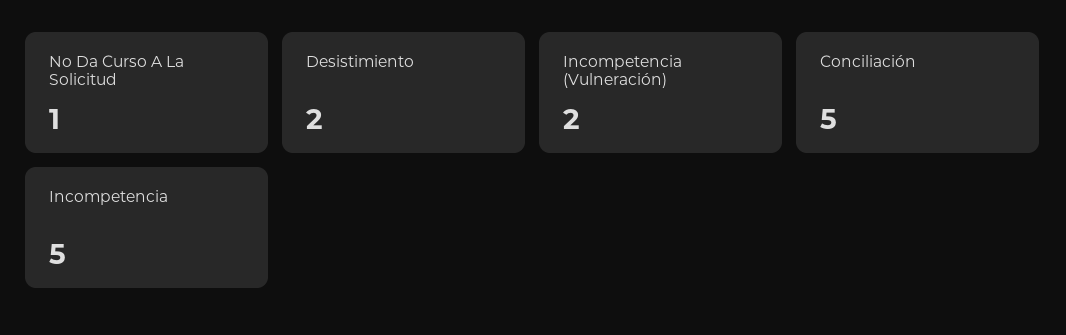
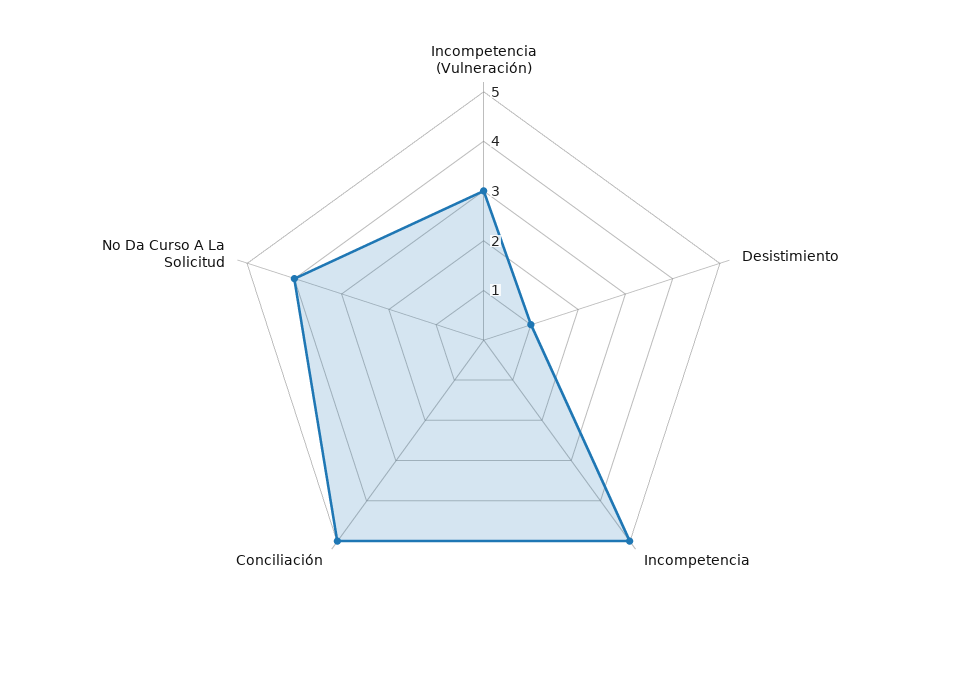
  {
-   "No Da Curso A La Solicitud": 1,
+   "No Da Curso A La Solicitud": 4,
-   "Desistimiento": 2,
+   "Desistimiento": 1,
-   "Incompetencia (Vulneración)": 2,
+   "Incompetencia (Vulneración)": 3,
    "Conciliación": 5,
    "Incompetencia": 5
  }

